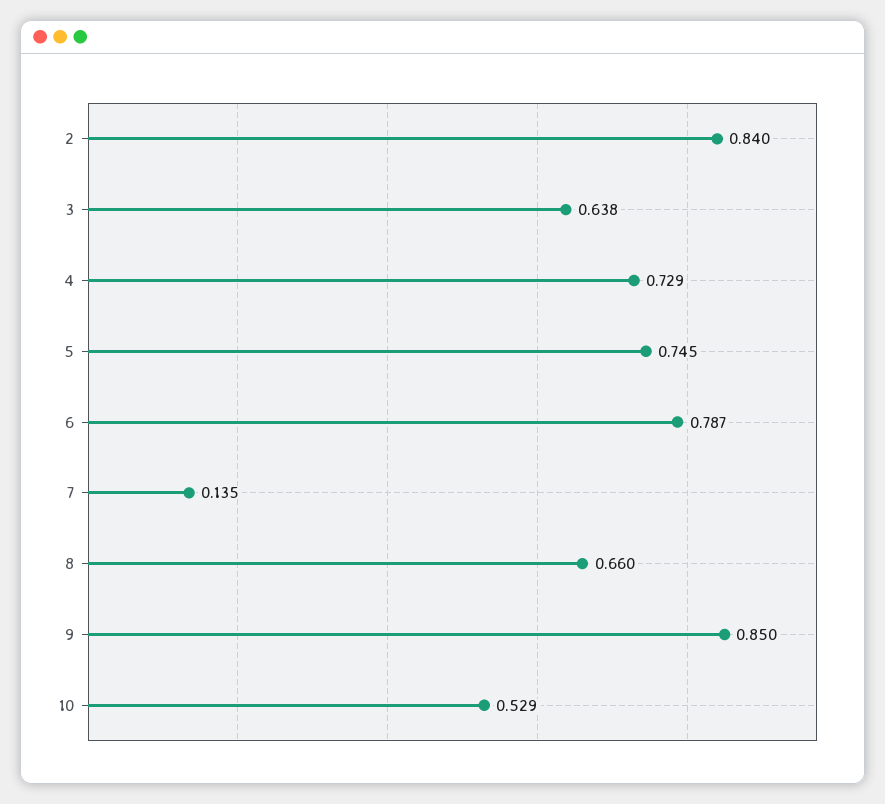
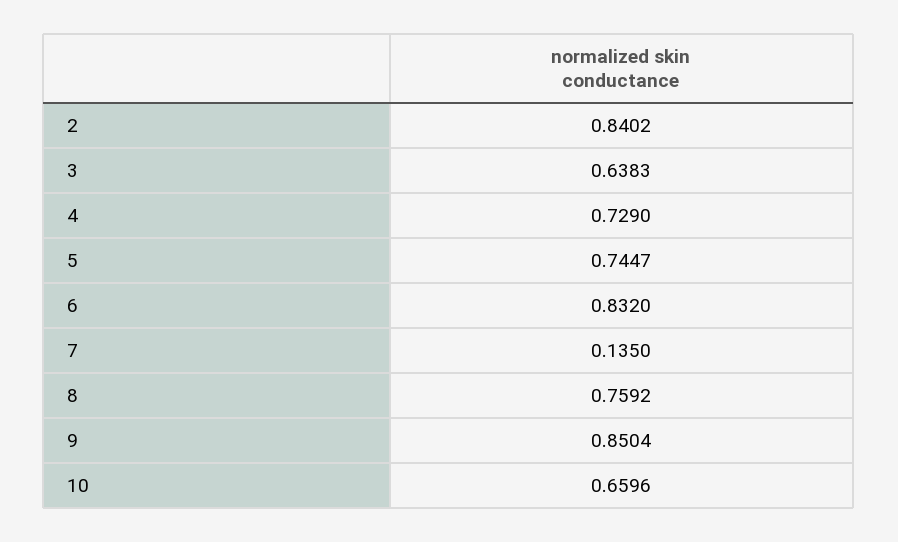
  {
    "2": 0.8402,
    "3": 0.6383,
    "4": 0.729,
    "5": 0.7447,
-   "6": 0.787,
+   "6": 0.832,
    "7": 0.135,
-   "8": 0.66,
+   "8": 0.7592,
    "9": 0.8504,
-   "10": 0.529
+   "10": 0.6596
  }

